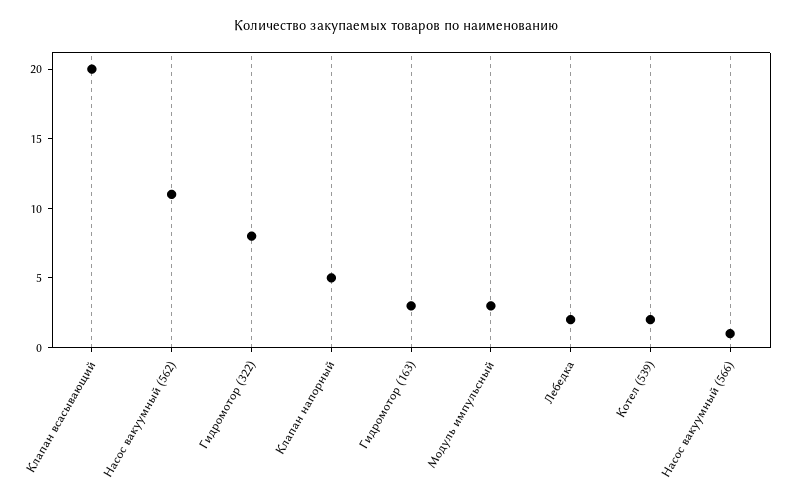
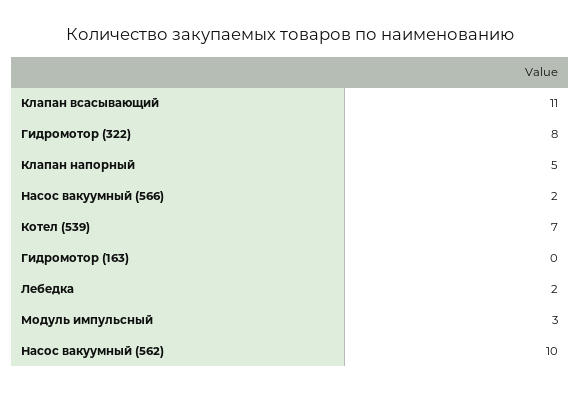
  {
-   "Клапан всасывающий": 20,
+   "Клапан всасывающий": 11,
-   "Насос вакуумный (562)": 11,
+   "Насос вакуумный (562)": 10,
    "Гидромотор (322)": 8,
    "Клапан напорный": 5,
-   "Гидромотор (163)": 3,
+   "Гидромотор (163)": 0,
    "Модуль импульсный": 3,
    "Лебедка": 2,
-   "Котел (539)": 2,
+   "Котел (539)": 7,
-   "Насос вакуумный (566)": 1
+   "Насос вакуумный (566)": 2
  }

